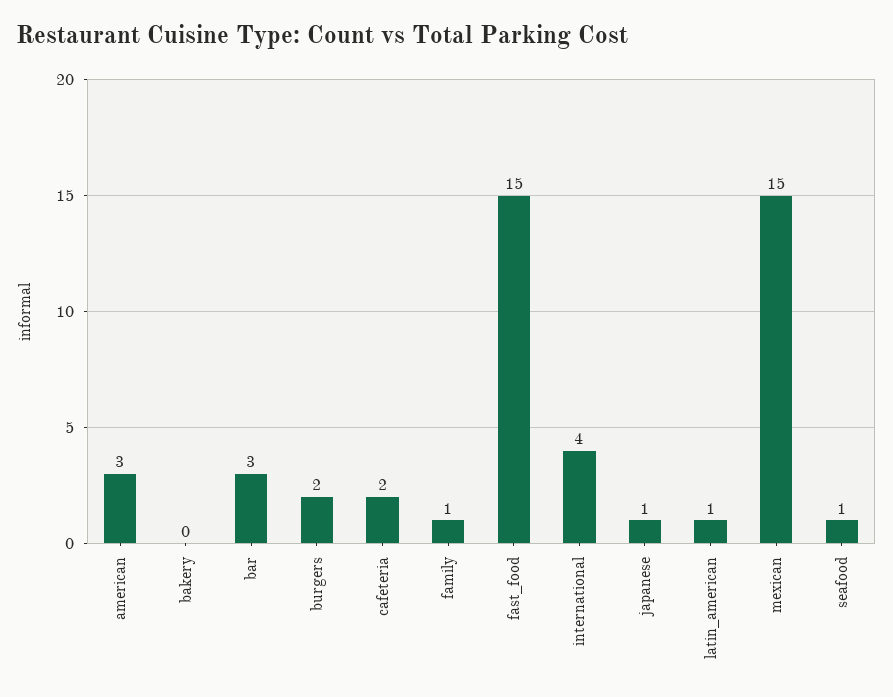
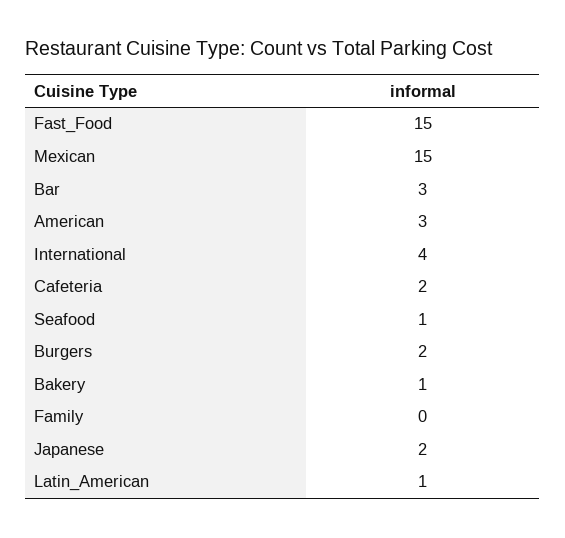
  {
    "american": 3,
-   "bakery": 0,
+   "bakery": 1,
    "bar": 3,
    "burgers": 2,
    "cafeteria": 2,
-   "family": 1,
+   "family": 0,
    "fast_food": 15,
    "international": 4,
-   "japanese": 1,
+   "japanese": 2,
    "latin_american": 1,
    "mexican": 15,
    "seafood": 1
  }

